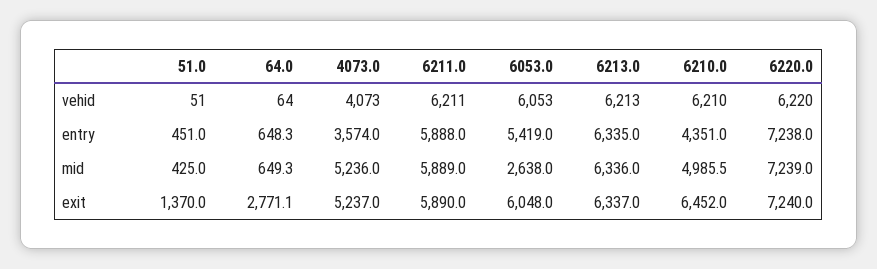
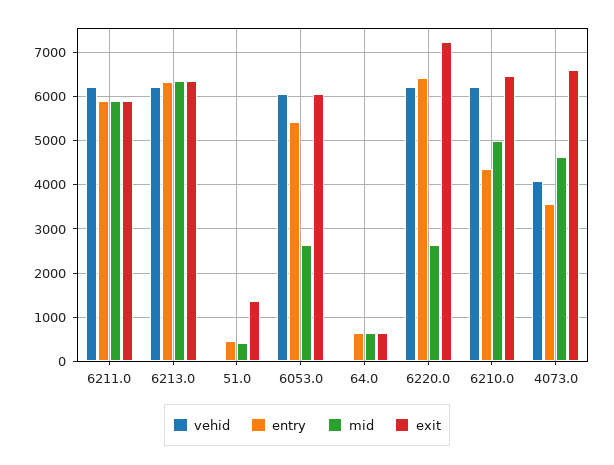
  {
    "vehid": {
      "51.0": 51,
      "64.0": 64,
      "4073.0": 4073,
      "6211.0": 6211,
      "6053.0": 6053,
      "6213.0": 6213,
      "6210.0": 6210,
      "6220.0": 6220
    },
    "entry": {
      "51.0": 451,
      "64.0": 648.3,
      "4073.0": 3574,
      "6211.0": 5888,
      "6053.0": 5419,
      "6213.0": 6335,
      "6210.0": 4351,
-     "6220.0": 7238
+     "6220.0": 6400
    },
    "mid": {
      "51.0": 425,
      "64.0": 649.3,
-     "4073.0": 5236,
+     "4073.0": 4600,
      "6211.0": 5889,
      "6053.0": 2638,
      "6213.0": 6336,
      "6210.0": 4985.5,
-     "6220.0": 7239
+     "6220.0": 2600
    },
    "exit": {
      "51.0": 1370,
-     "64.0": 2771.1,
+     "64.0": 600,
-     "4073.0": 5237,
+     "4073.0": 6600,
      "6211.0": 5890,
      "6053.0": 6048,
      "6213.0": 6337,
      "6210.0": 6452,
      "6220.0": 7240
    }
  }

